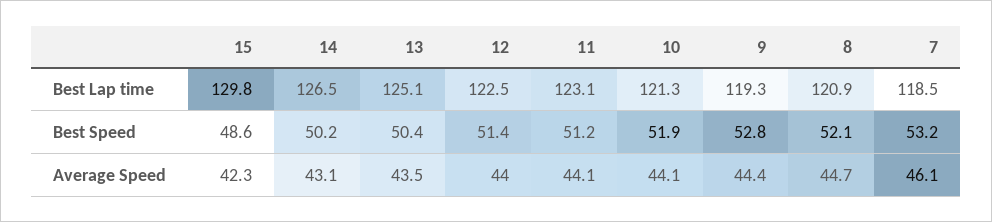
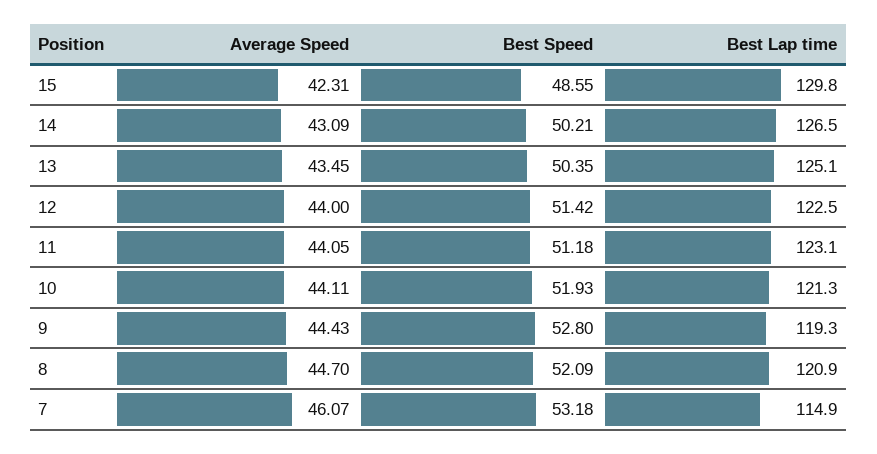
  {
    "15": {
      "Best Lap time": 129.8,
      "Best Speed": 48.55,
      "Average Speed": 42.31
    },
    "14": {
      "Best Lap time": 126.5,
      "Best Speed": 50.21,
      "Average Speed": 43.09
    },
    "13": {
      "Best Lap time": 125.1,
      "Best Speed": 50.35,
      "Average Speed": 43.45
    },
    "12": {
      "Best Lap time": 122.5,
      "Best Speed": 51.42,
      "Average Speed": 44
    },
    "11": {
      "Best Lap time": 123.1,
      "Best Speed": 51.18,
      "Average Speed": 44.05
    },
    "10": {
      "Best Lap time": 121.3,
      "Best Speed": 51.93,
      "Average Speed": 44.11
    },
    "9": {
      "Best Lap time": 119.3,
      "Best Speed": 52.8,
      "Average Speed": 44.43
    },
    "8": {
      "Best Lap time": 120.9,
      "Best Speed": 52.09,
      "Average Speed": 44.7
    },
    "7": {
-     "Best Lap time": 118.5,
+     "Best Lap time": 114.9,
      "Best Speed": 53.18,
      "Average Speed": 46.07
    }
  }

